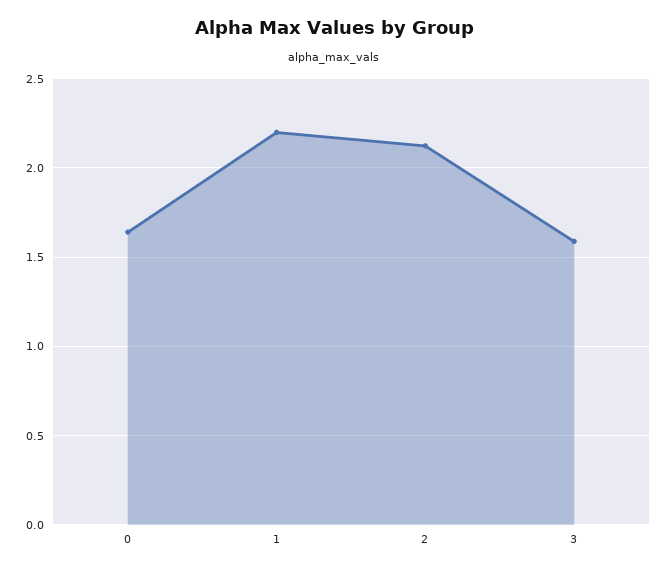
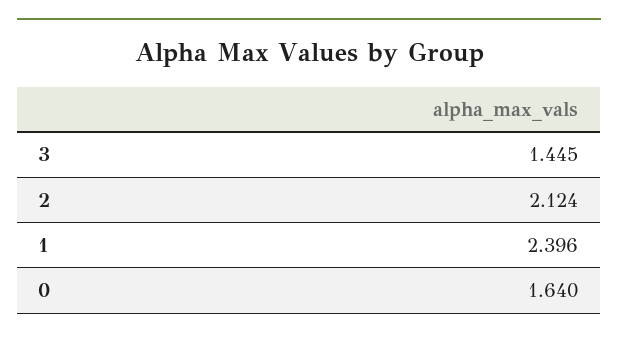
  {
    "0": 1.64,
-   "1": 2.2,
+   "1": 2.396,
    "2": 2.124,
-   "3": 1.6
+   "3": 1.445
  }

